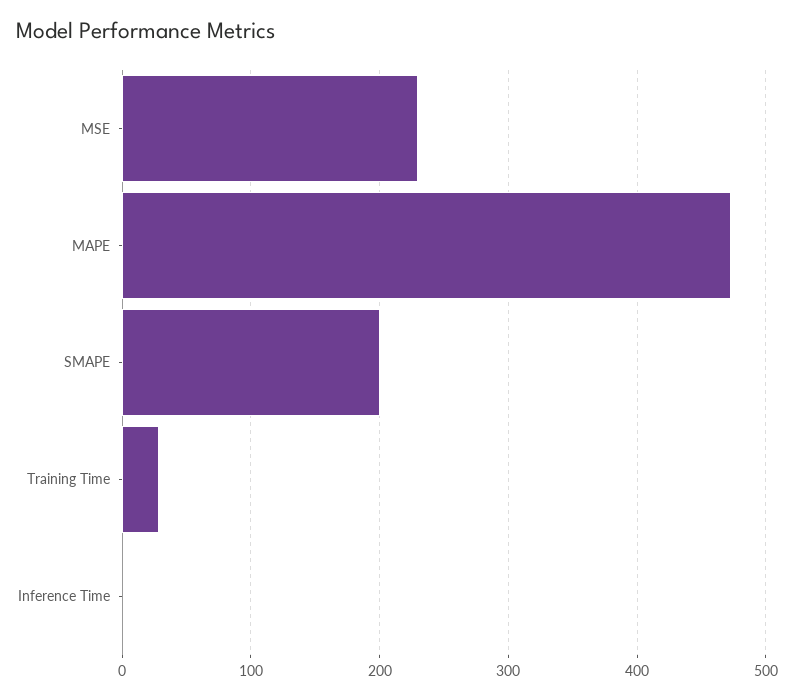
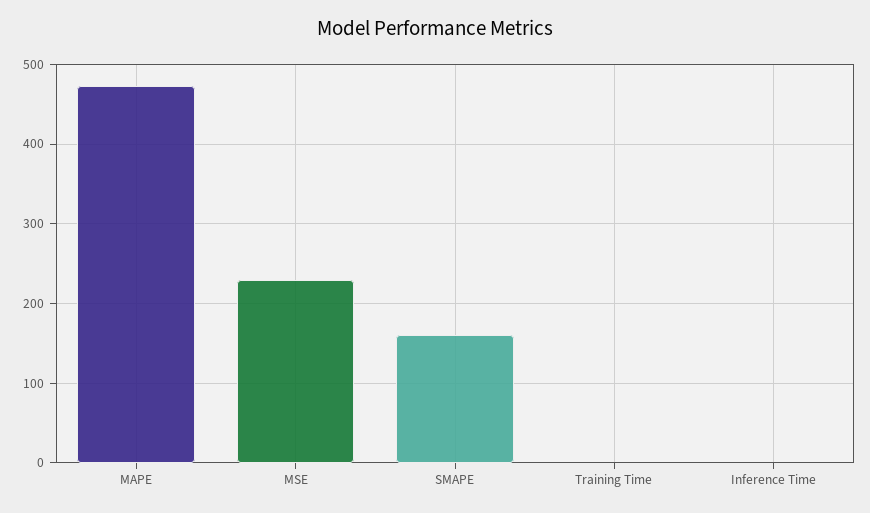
  {
    "MSE": 230,
    "MAPE": 470,
-   "SMAPE": 200,
+   "SMAPE": 160,
-   "Training Time": 30,
+   "Training Time": 0,
    "Inference Time": 0
  }

